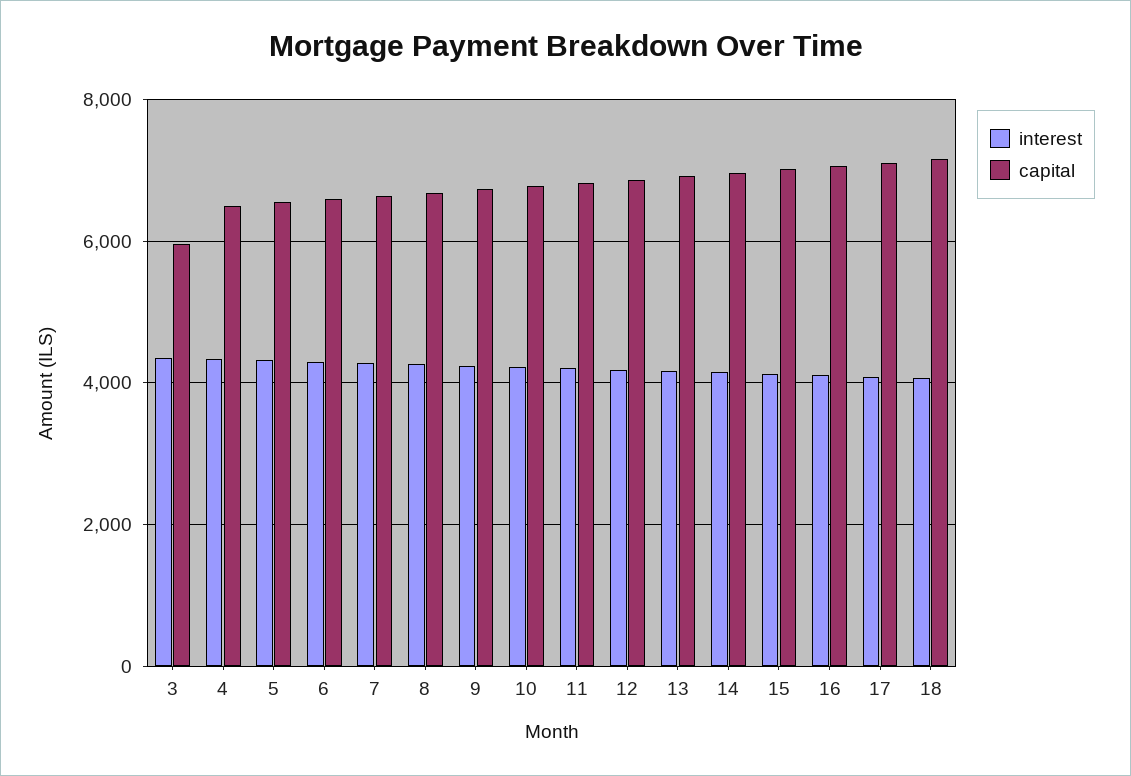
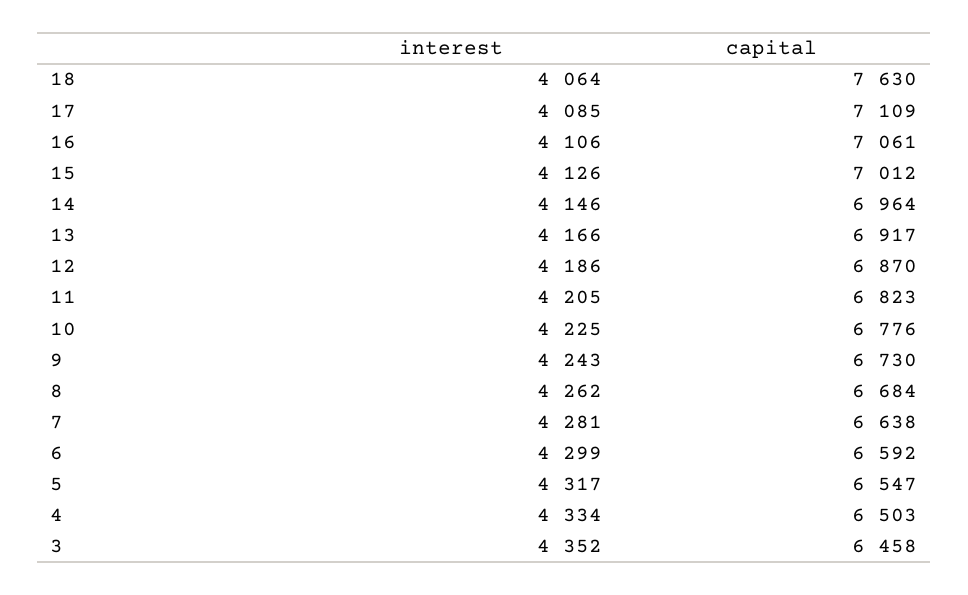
  {
    "interest": {
      "3": 4352,
      "4": 4334,
      "5": 4317,
      "6": 4299,
      "7": 4281,
      "8": 4262,
      "9": 4243,
      "10": 4225,
      "11": 4205,
      "12": 4186,
      "13": 4166,
      "14": 4146,
      "15": 4126,
      "16": 4106,
      "17": 4085,
      "18": 4064
    },
    "capital": {
-     "3": 6000,
+     "3": 6458,
      "4": 6503,
      "5": 6547,
      "6": 6592,
      "7": 6638,
      "8": 6684,
      "9": 6730,
      "10": 6776,
      "11": 6823,
      "12": 6870,
      "13": 6917,
      "14": 6964,
      "15": 7012,
      "16": 7061,
      "17": 7109,
-     "18": 7200
+     "18": 7630
    }
  }

